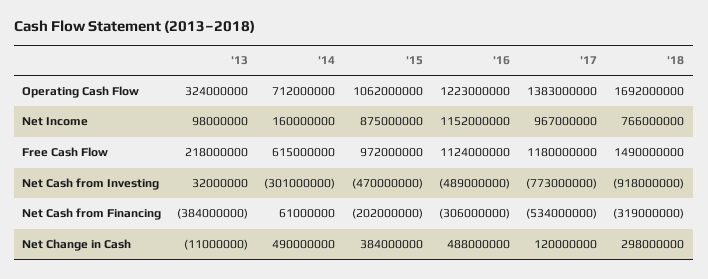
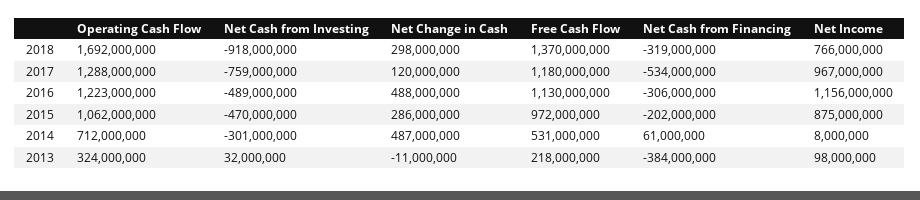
  {
    "'13": {
      "Operating Cash Flow": 324000000,
      "Net Income": 98000000,
      "Free Cash Flow": 218000000,
      "Net Cash from Investing": 32000000,
      "Net Cash from Financing": -384000000,
      "Net Change in Cash": -11000000
    },
    "'14": {
      "Operating Cash Flow": 712000000,
-     "Net Income": 160000000,
+     "Net Income": 8000000,
-     "Free Cash Flow": 615000000,
+     "Free Cash Flow": 531000000,
      "Net Cash from Investing": -301000000,
      "Net Cash from Financing": 61000000,
-     "Net Change in Cash": 490000000
+     "Net Change in Cash": 487000000
    },
    "'15": {
      "Operating Cash Flow": 1062000000,
      "Net Income": 875000000,
      "Free Cash Flow": 972000000,
      "Net Cash from Investing": -470000000,
      "Net Cash from Financing": -202000000,
-     "Net Change in Cash": 384000000
+     "Net Change in Cash": 286000000
    },
    "'16": {
      "Operating Cash Flow": 1223000000,
-     "Net Income": 1152000000,
+     "Net Income": 1156000000,
-     "Free Cash Flow": 1124000000,
+     "Free Cash Flow": 1130000000,
      "Net Cash from Investing": -489000000,
      "Net Cash from Financing": -306000000,
      "Net Change in Cash": 488000000
    },
    "'17": {
-     "Operating Cash Flow": 1383000000,
+     "Operating Cash Flow": 1288000000,
      "Net Income": 967000000,
      "Free Cash Flow": 1180000000,
-     "Net Cash from Investing": -773000000,
+     "Net Cash from Investing": -759000000,
      "Net Cash from Financing": -534000000,
      "Net Change in Cash": 120000000
    },
    "'18": {
      "Operating Cash Flow": 1692000000,
      "Net Income": 766000000,
-     "Free Cash Flow": 1490000000,
+     "Free Cash Flow": 1370000000,
      "Net Cash from Investing": -918000000,
      "Net Cash from Financing": -319000000,
      "Net Change in Cash": 298000000
    }
  }

